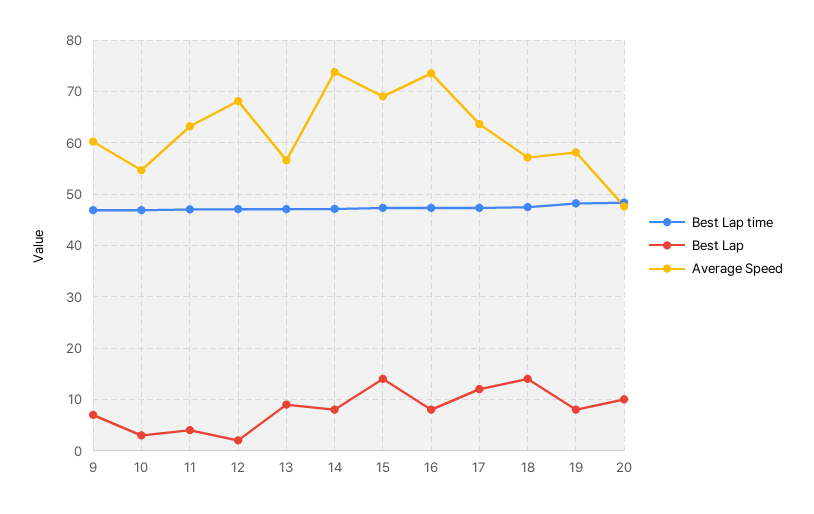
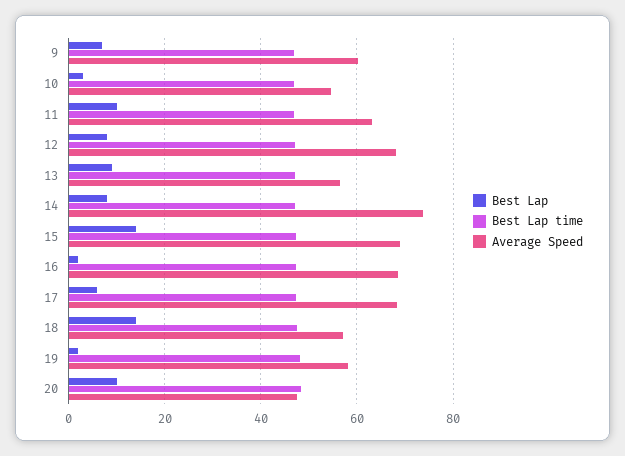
  {
    "Best Lap time": {
      "9": 46,
      "10": 46,
      "11": 48,
      "12": 48,
      "13": 48,
      "14": 48,
      "15": 48,
      "16": 48,
      "17": 48,
      "18": 48,
      "19": 48,
      "20": 48
    },
    "Best Lap": {
      "9": 8,
      "10": 4,
-     "11": 4,
+     "11": 10,
-     "12": 2,
+     "12": 8,
      "13": 10,
      "14": 8,
      "15": 14,
-     "16": 8,
+     "16": 2,
-     "17": 12,
+     "17": 6,
      "18": 14,
-     "19": 8,
+     "19": 2,
      "20": 10
    },
    "Average Speed": {
      "9": 60,
      "10": 54,
      "11": 64,
      "12": 68,
      "13": 56,
      "14": 74,
      "15": 70,
-     "16": 74,
+     "16": 68,
-     "17": 64,
+     "17": 68,
      "18": 58,
      "19": 58,
      "20": 48
    }
  }

